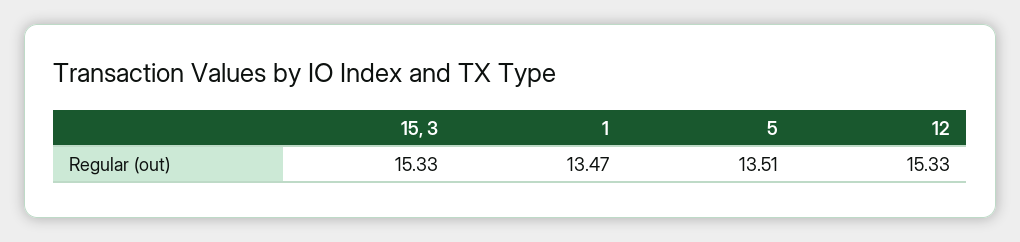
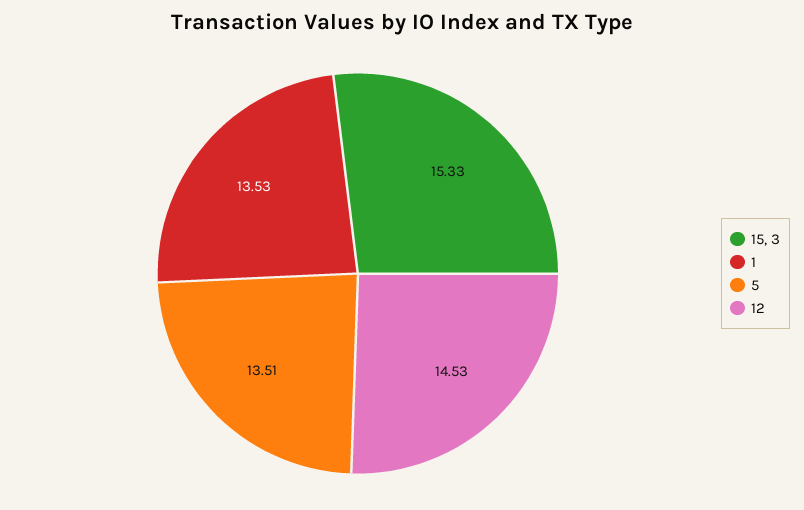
  {
    "15, 3": 15.33,
-   "1": 13.47,
+   "1": 13.53,
    "5": 13.51,
-   "12": 15.33
+   "12": 14.53
  }

